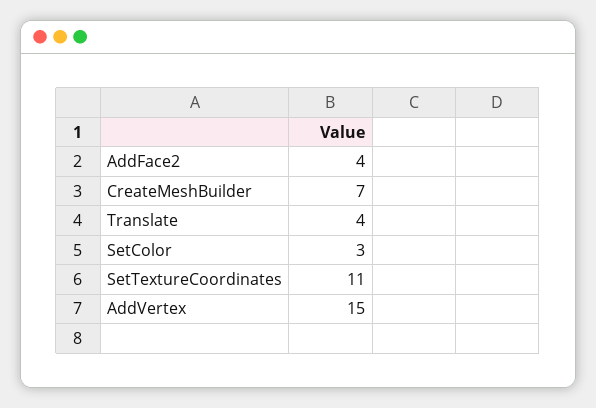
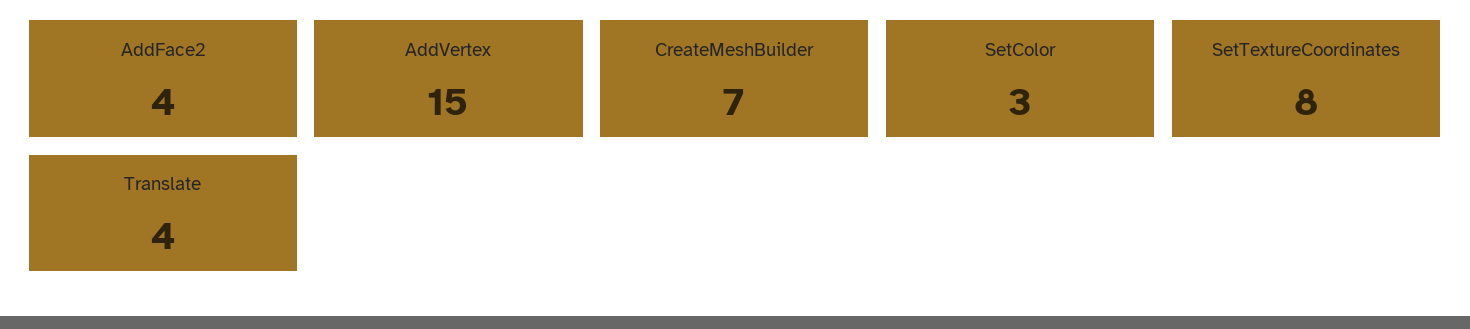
  {
    "AddFace2": 4,
    "CreateMeshBuilder": 7,
    "Translate": 4,
    "SetColor": 3,
-   "SetTextureCoordinates": 11,
+   "SetTextureCoordinates": 8,
    "AddVertex": 15
  }

